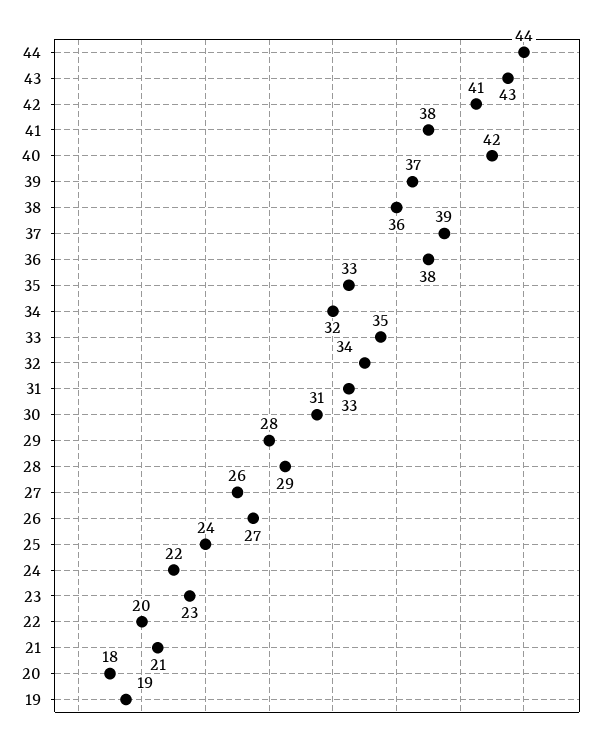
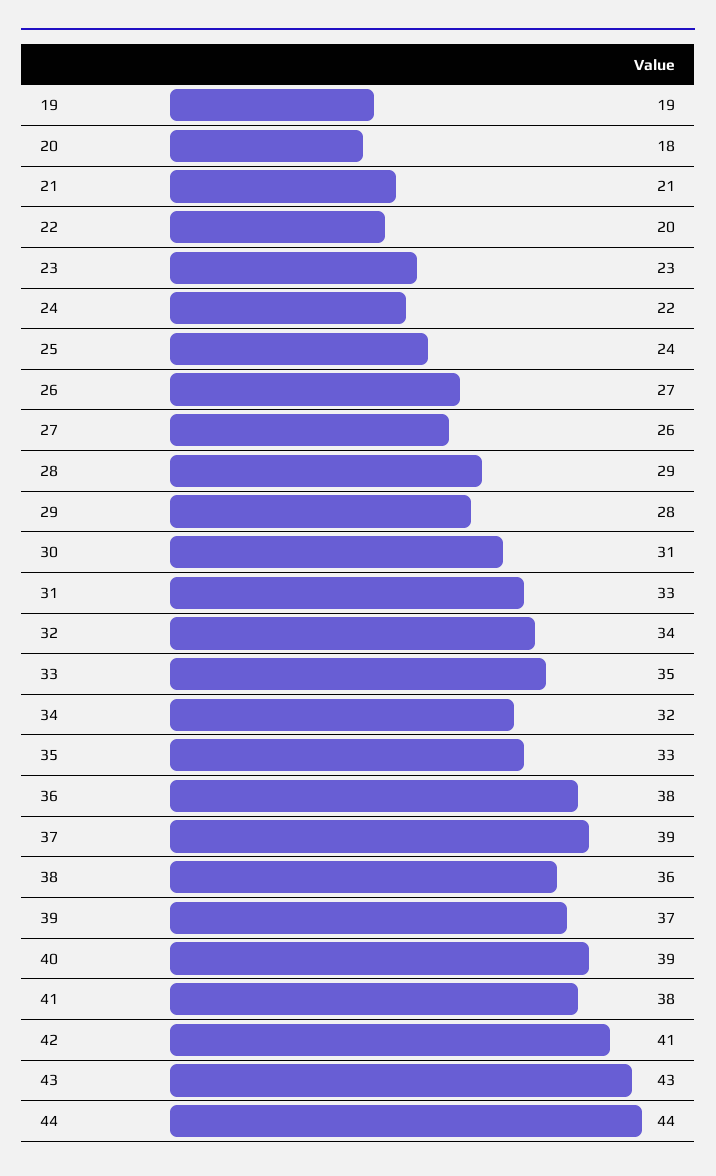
  {
    "44": 44,
    "43": 43,
    "42": 41,
    "41": 38,
-   "40": 42,
+   "40": 39,
    "39": 37,
    "38": 36,
    "37": 39,
    "36": 38,
    "35": 33,
    "34": 32,
    "33": 35,
    "32": 34,
    "31": 33,
    "30": 31,
    "29": 28,
    "28": 29,
    "27": 26,
    "26": 27,
    "25": 24,
    "24": 22,
    "23": 23,
    "22": 20,
    "21": 21,
    "20": 18,
    "19": 19
  }

